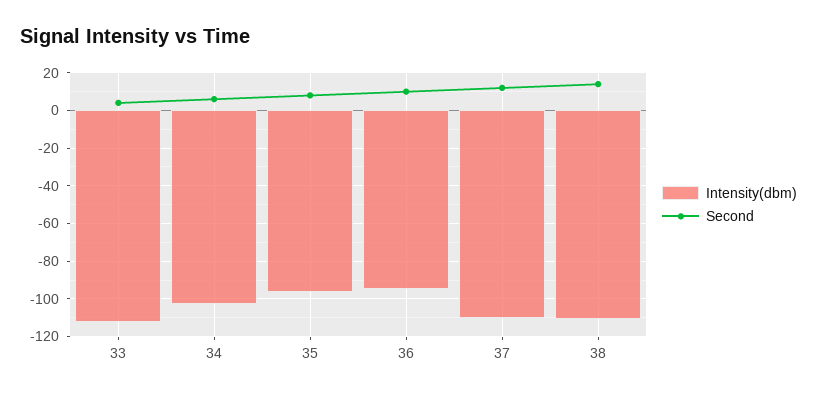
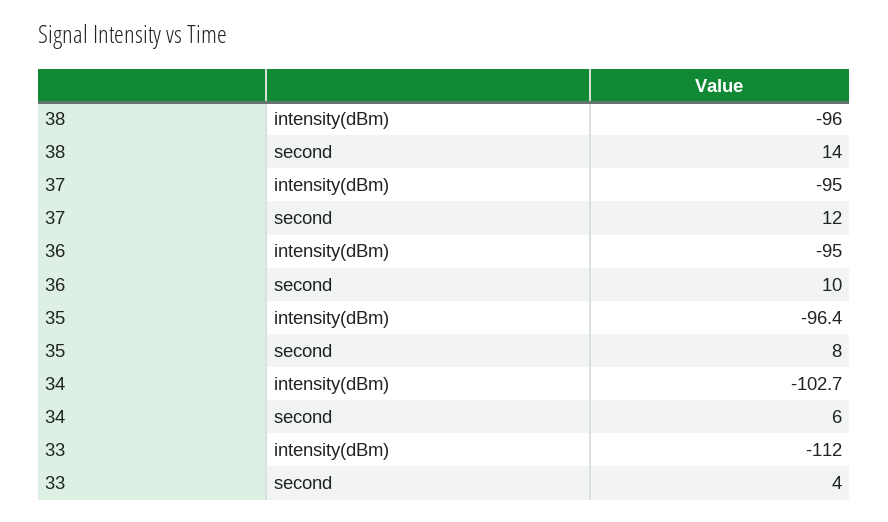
  {
    "Intensity(dbm)": {
      "33": -112,
      "34": -102.7,
      "35": -96.4,
      "36": -95,
-     "37": -110,
+     "37": -95,
-     "38": -110
+     "38": -96
    },
    "Second": {
      "33": 4,
      "34": 6,
      "35": 8,
      "36": 10,
      "37": 12,
      "38": 14
    }
  }

